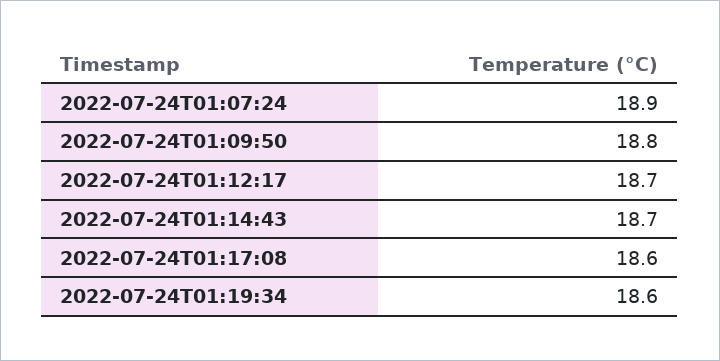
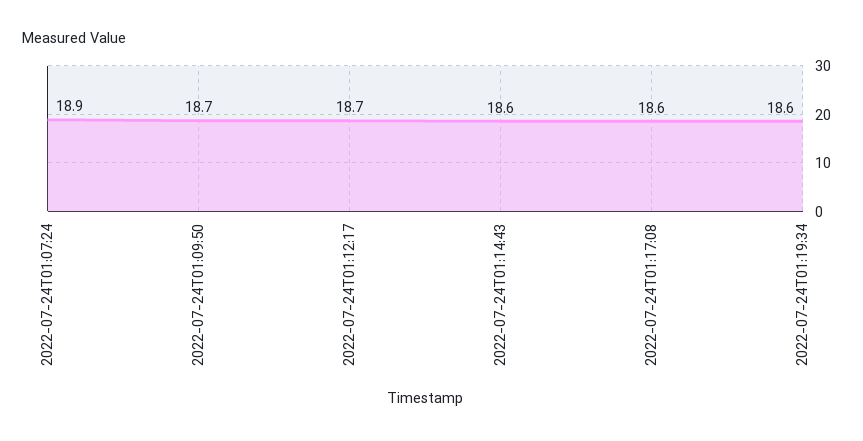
  {
    "2022-07-24T01:07:24": 18.9,
-   "2022-07-24T01:09:50": 18.8,
+   "2022-07-24T01:09:50": 18.7,
    "2022-07-24T01:12:17": 18.7,
-   "2022-07-24T01:14:43": 18.7,
+   "2022-07-24T01:14:43": 18.6,
    "2022-07-24T01:17:08": 18.6,
    "2022-07-24T01:19:34": 18.6
  }

